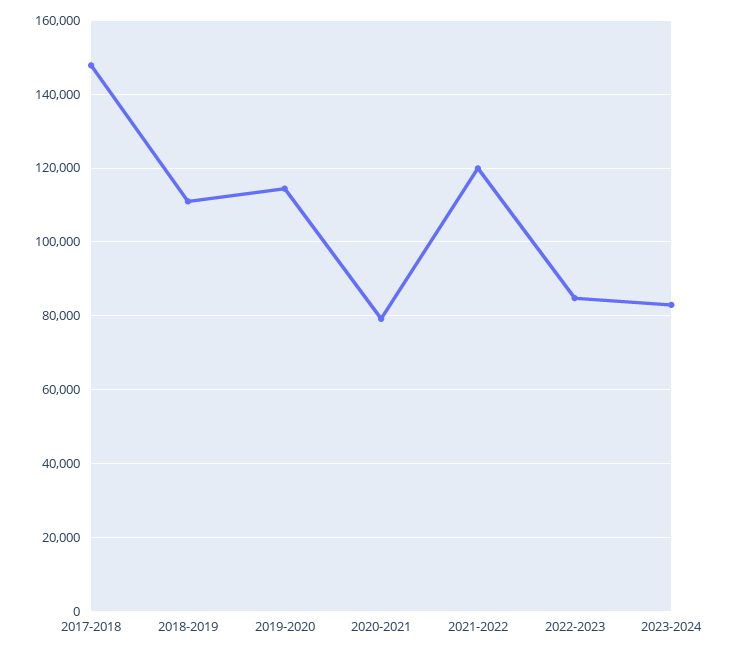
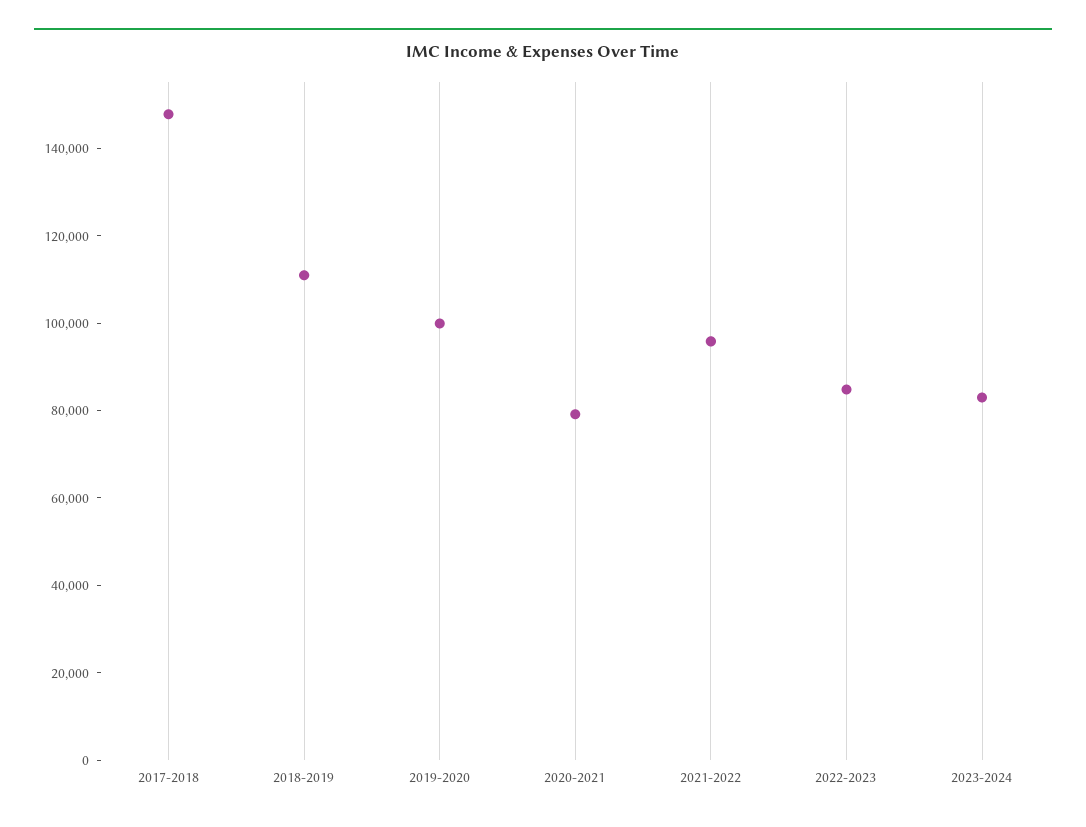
  {
    "2017-2018": 148000,
    "2018-2019": 110000,
-   "2019-2020": 114000,
+   "2019-2020": 100000,
    "2020-2021": 80000,
-   "2021-2022": 120000,
+   "2021-2022": 95000,
    "2022-2023": 84000,
    "2023-2024": 84000
  }

